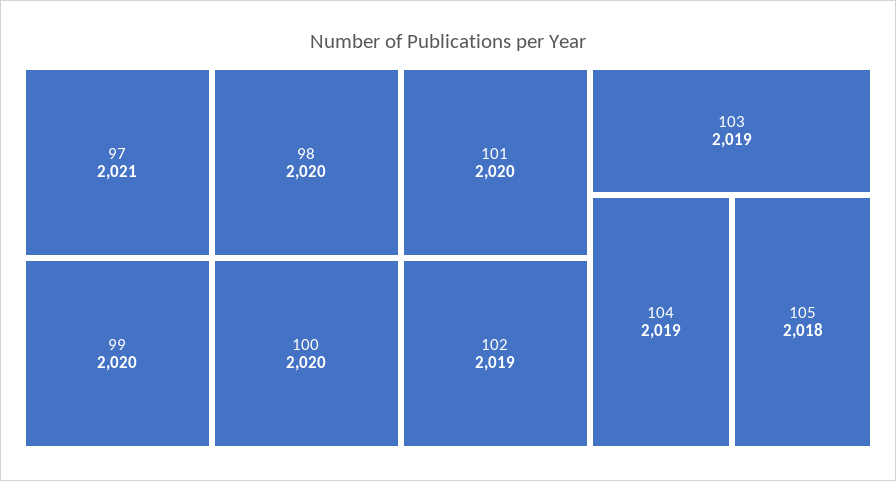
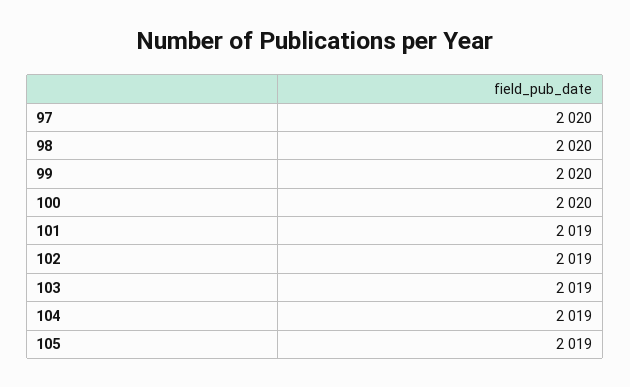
  {
-   "97": 2021,
+   "97": 2020,
    "98": 2020,
    "99": 2020,
    "100": 2020,
-   "101": 2020,
+   "101": 2019,
    "102": 2019,
    "103": 2019,
    "104": 2019,
-   "105": 2018
+   "105": 2019
  }

